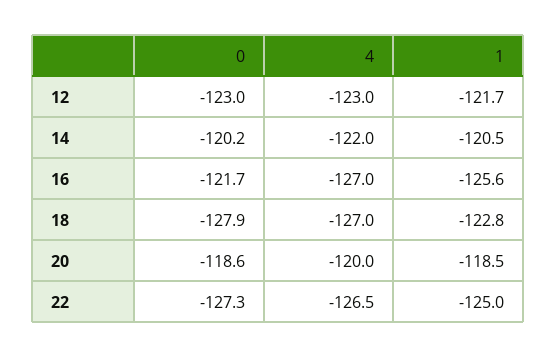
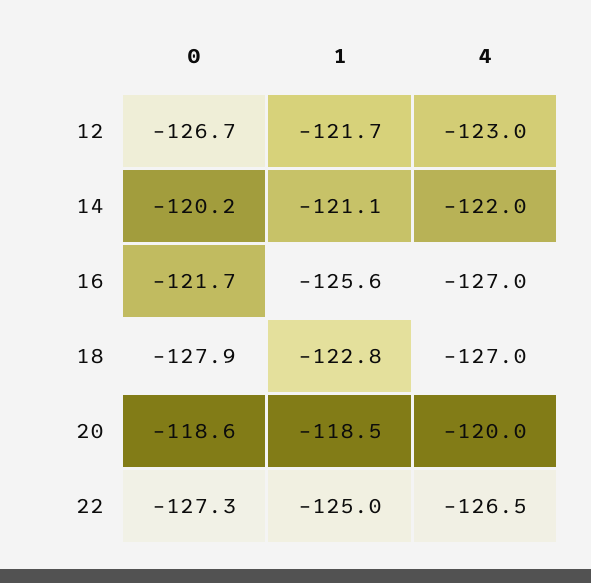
  {
    "0": {
-     "12": -123,
+     "12": -126.7,
      "14": -120.2,
      "16": -121.7,
      "18": -127.9,
      "20": -118.6,
      "22": -127.3
    },
    "4": {
      "12": -123,
      "14": -122,
      "16": -127,
      "18": -127,
      "20": -120,
      "22": -126.5
    },
    "1": {
      "12": -121.7,
-     "14": -120.5,
+     "14": -121.1,
      "16": -125.6,
      "18": -122.8,
      "20": -118.5,
      "22": -125
    }
  }

